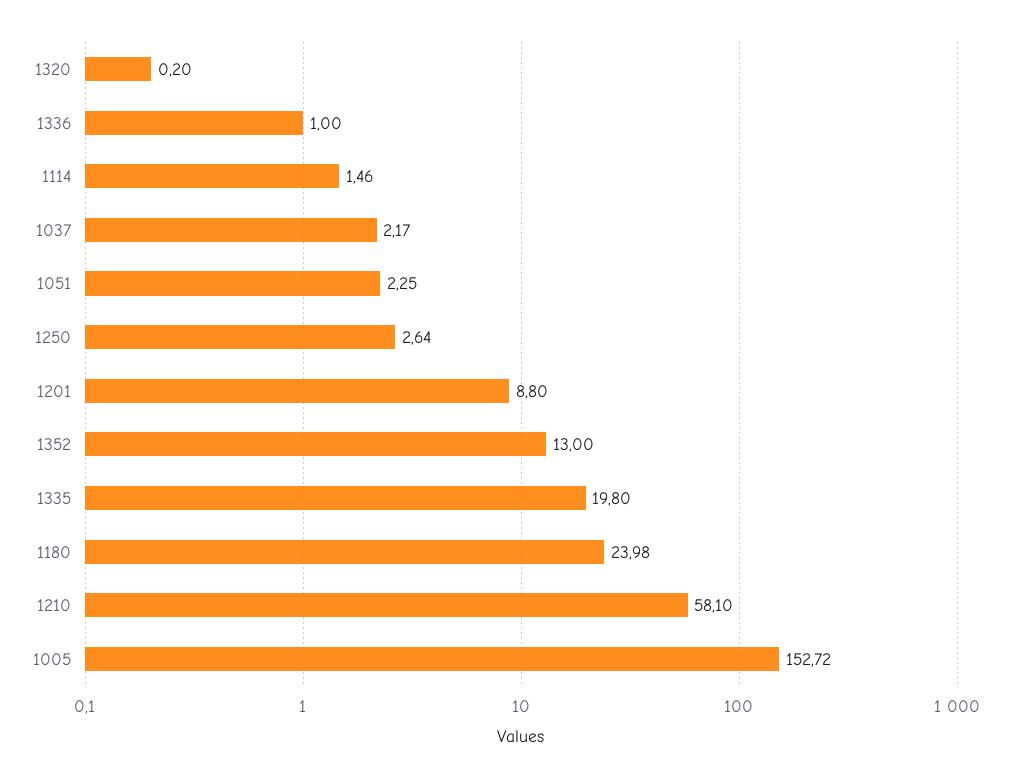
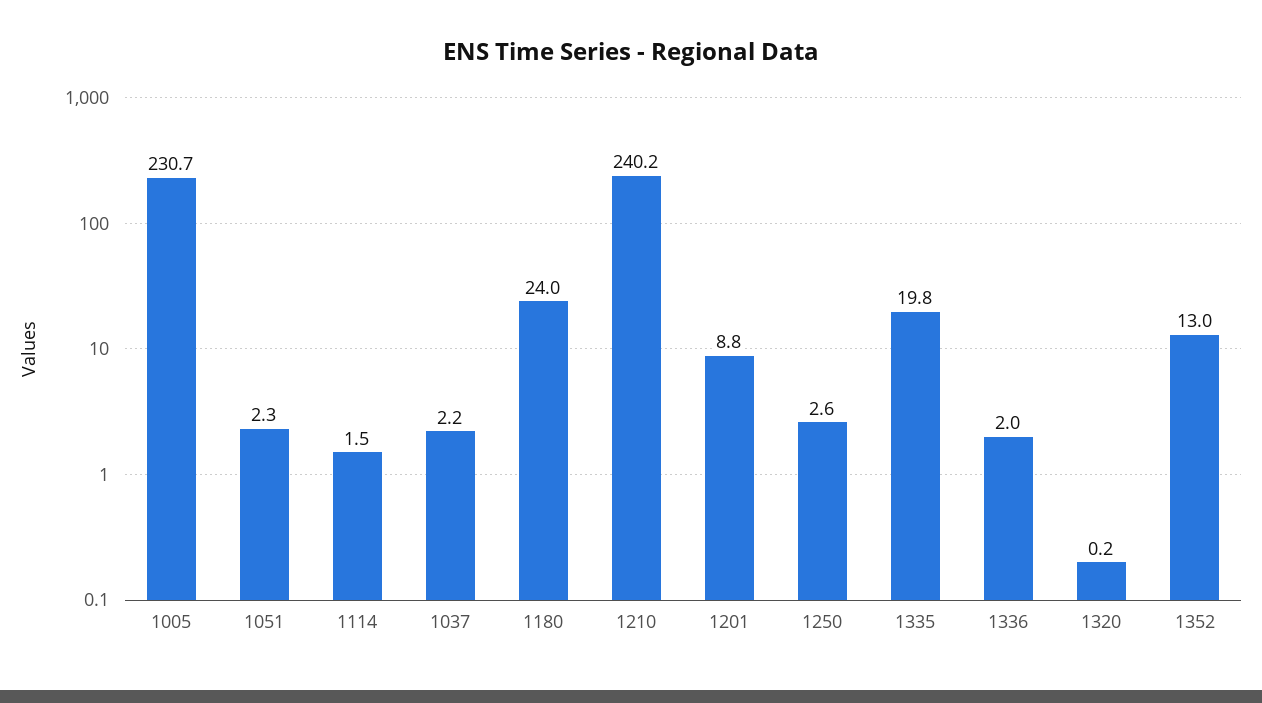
  {
    "1320": 0.2,
-   "1336": 1,
+   "1336": 2,
    "1114": 1.46,
    "1037": 2.17,
    "1051": 2.25,
    "1250": 2.64,
    "1201": 8.8,
    "1352": 13,
    "1335": 19.8,
    "1180": 23.98,
-   "1210": 58.1,
+   "1210": 240.2,
-   "1005": 152.72
+   "1005": 230.7
  }

